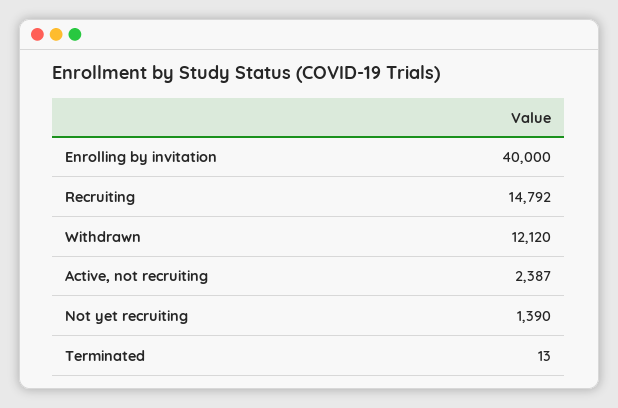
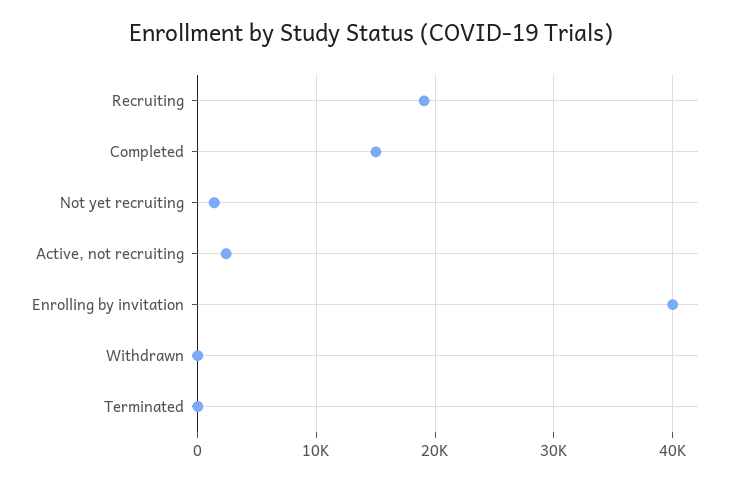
  {
    "Enrolling by invitation": 40000,
-   "Recruiting": 14792,
+   "Recruiting": 19000,
-   "Withdrawn": 12120,
+   "Withdrawn": 0,
    "Active, not recruiting": 2387,
    "Not yet recruiting": 1390,
-   "Terminated": 13
+   "Terminated": 13,
+   "Completed": 15000
  }

